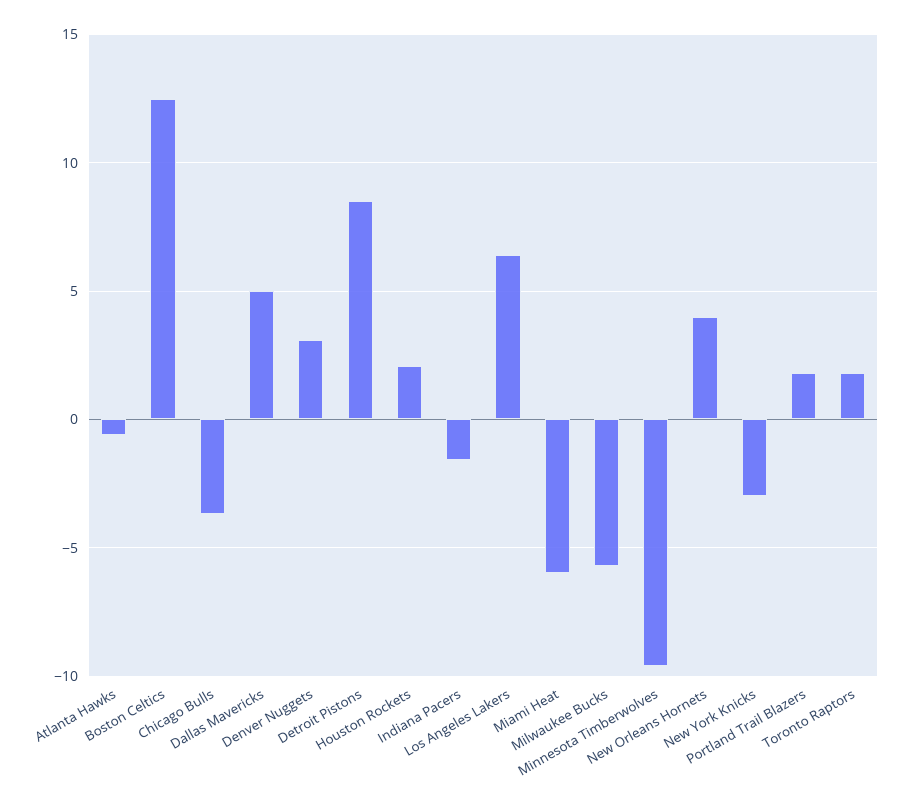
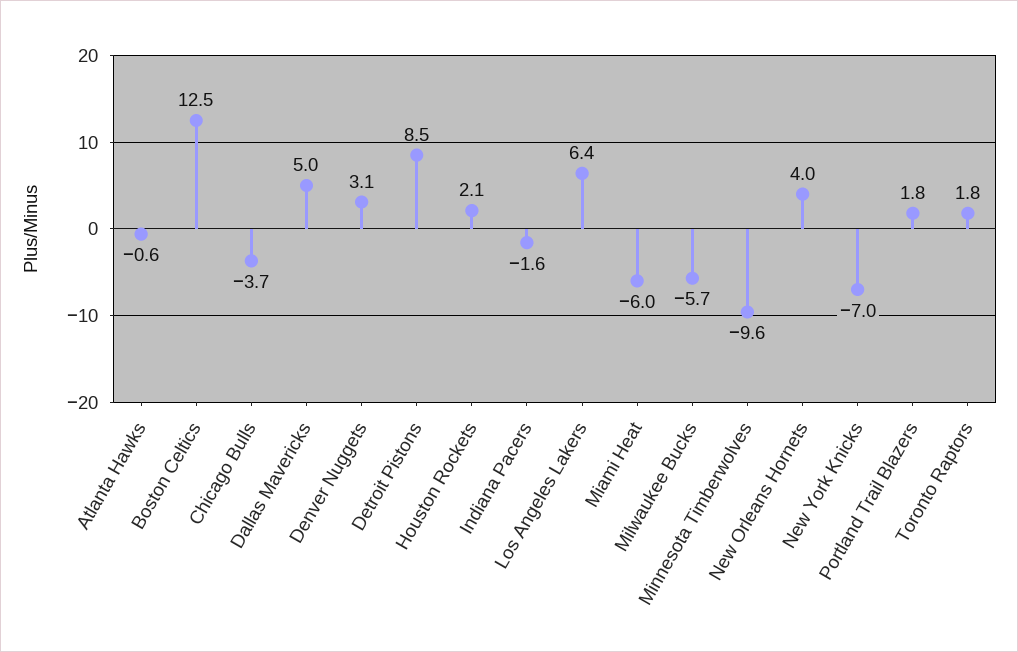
  {
    "Atlanta Hawks": -0.6,
    "Boston Celtics": 12.5,
    "Chicago Bulls": -3.7,
    "Dallas Mavericks": 5,
    "Denver Nuggets": 3.1,
    "Detroit Pistons": 8.5,
    "Houston Rockets": 2.1,
    "Indiana Pacers": -1.6,
    "Los Angeles Lakers": 6.4,
    "Miami Heat": -6,
    "Milwaukee Bucks": -5.7,
    "Minnesota Timberwolves": -9.6,
    "New Orleans Hornets": 4,
-   "New York Knicks": -3,
+   "New York Knicks": -7,
    "Portland Trail Blazers": 1.8,
    "Toronto Raptors": 1.8
  }

